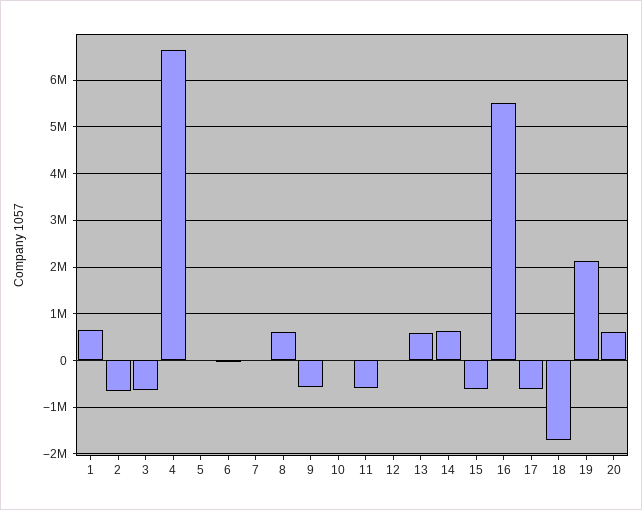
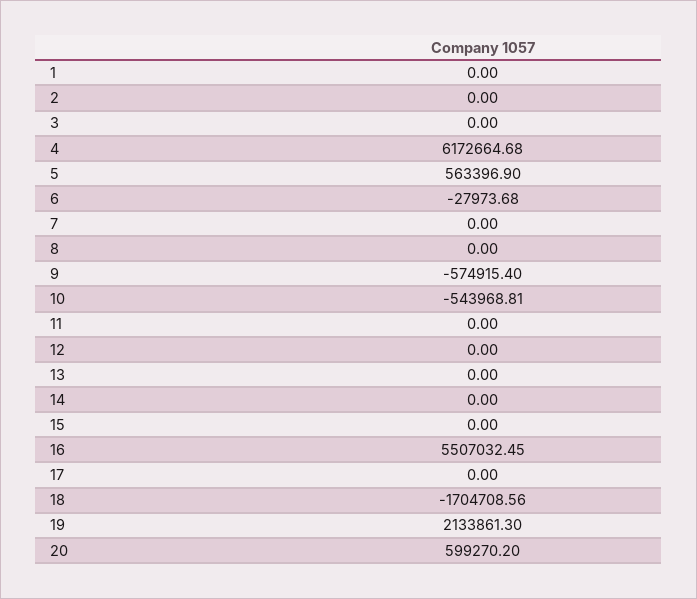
  {
-   "1": 600000,
+   "1": 0,
-   "2": -600000,
+   "2": 0,
-   "3": -600000,
+   "3": 0,
-   "4": 6600000,
+   "4": 6172664.68,
-   "5": 0,
+   "5": 563396.9,
    "6": -27973.68,
    "7": 0,
-   "8": 600000,
+   "8": 0,
    "9": -574915.4,
-   "10": 0,
+   "10": -543968.81,
-   "11": -600000,
+   "11": 0,
    "12": 0,
-   "13": 600000,
+   "13": 0,
-   "14": 600000,
+   "14": 0,
-   "15": -600000,
+   "15": 0,
    "16": 5507032.45,
-   "17": -600000,
+   "17": 0,
    "18": -1704708.56,
    "19": 2133861.3,
    "20": 599270.2
  }

